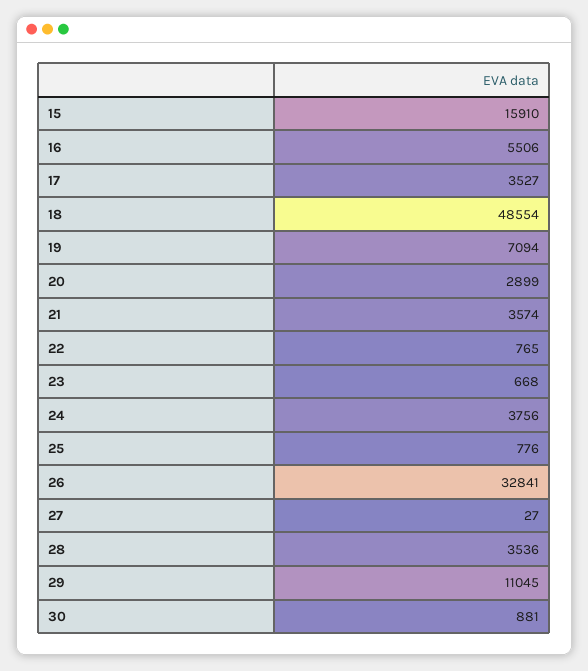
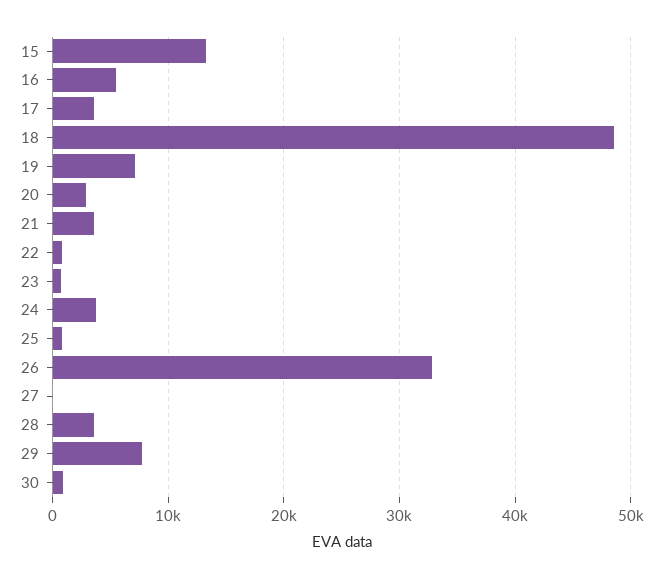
  {
-   "15": 15910,
+   "15": 13000,
    "16": 5506,
    "17": 3527,
    "18": 48554,
    "19": 7094,
    "20": 2899,
    "21": 3574,
    "22": 765,
    "23": 668,
    "24": 3756,
    "25": 776,
    "26": 32841,
    "27": 27,
    "28": 3536,
-   "29": 11045,
+   "29": 8000,
    "30": 881
  }

